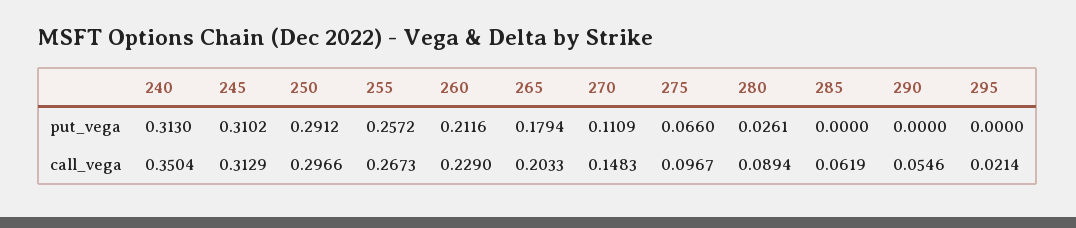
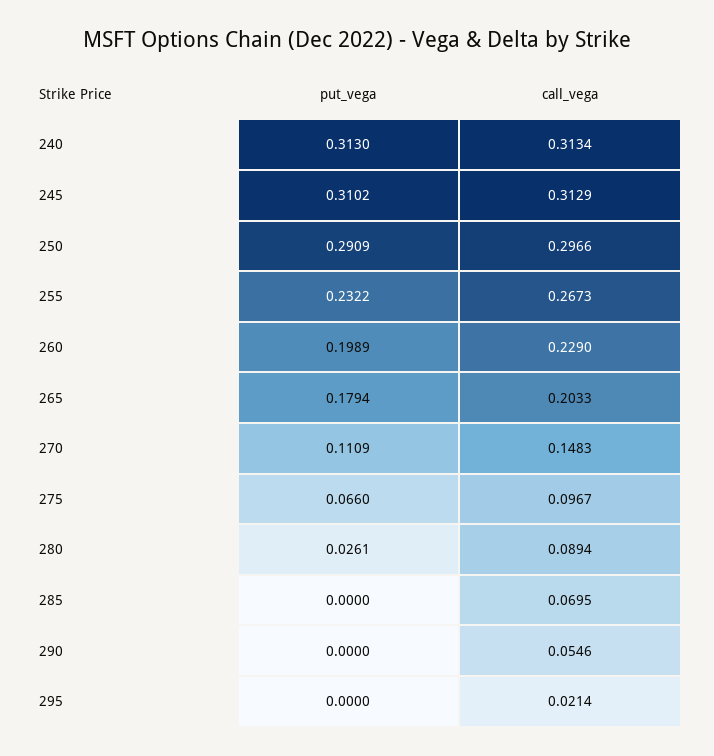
  {
    "240": {
      "put_vega": 0.313,
-     "call_vega": 0.3504
+     "call_vega": 0.3134
    },
    "245": {
      "put_vega": 0.3102,
      "call_vega": 0.3129
    },
    "250": {
-     "put_vega": 0.2912,
+     "put_vega": 0.2909,
      "call_vega": 0.2966
    },
    "255": {
-     "put_vega": 0.2572,
+     "put_vega": 0.2322,
      "call_vega": 0.2673
    },
    "260": {
-     "put_vega": 0.2116,
+     "put_vega": 0.1989,
      "call_vega": 0.229
    },
    "265": {
      "put_vega": 0.1794,
      "call_vega": 0.2033
    },
    "270": {
      "put_vega": 0.1109,
      "call_vega": 0.1483
    },
    "275": {
      "put_vega": 0.066,
      "call_vega": 0.0967
    },
    "280": {
      "put_vega": 0.0261,
      "call_vega": 0.0894
    },
    "285": {
      "put_vega": 0,
-     "call_vega": 0.0619
+     "call_vega": 0.0695
    },
    "290": {
      "put_vega": 0,
      "call_vega": 0.0546
    },
    "295": {
      "put_vega": 0,
      "call_vega": 0.0214
    }
  }

